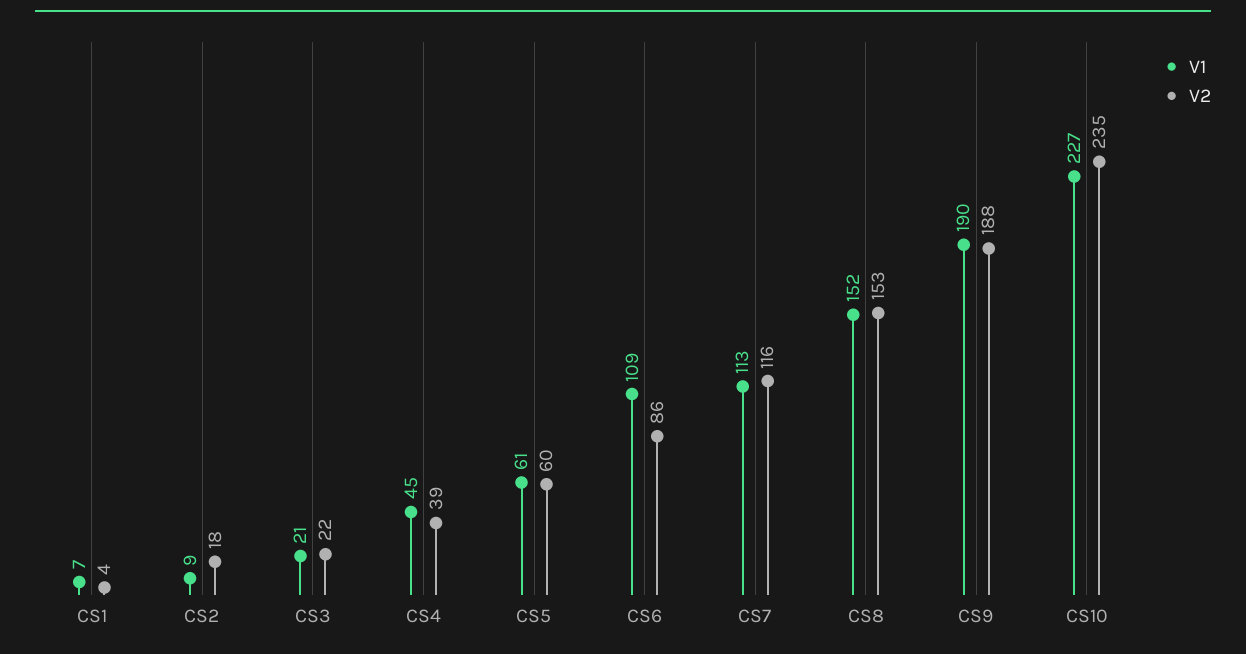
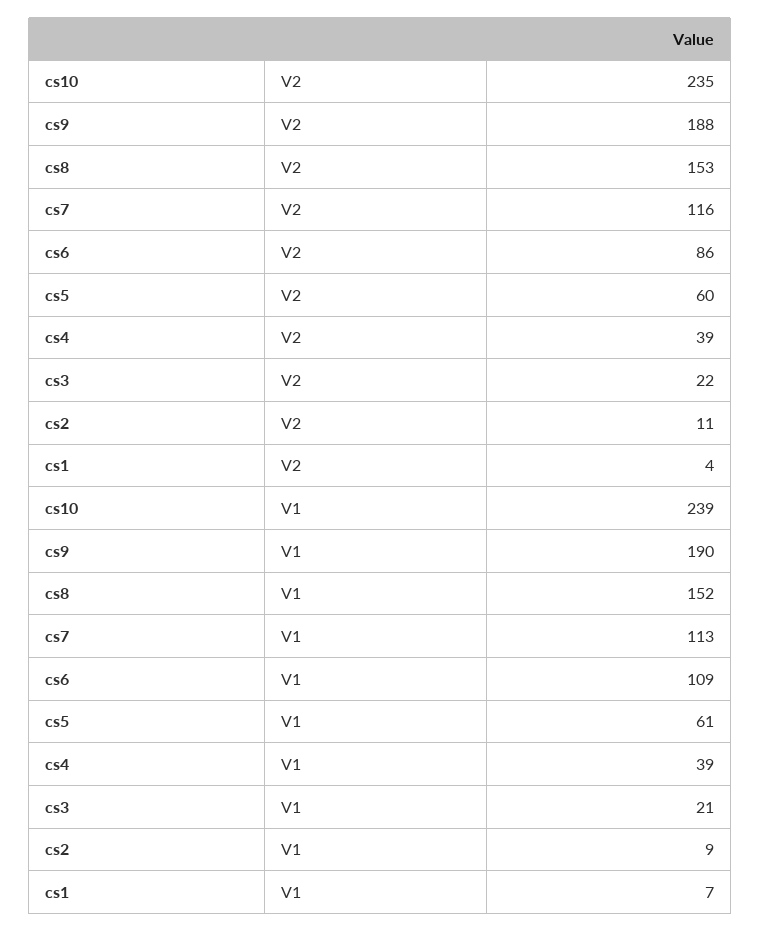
  {
    "V1": {
      "CS1": 7,
      "CS2": 9,
      "CS3": 21,
-     "CS4": 45,
+     "CS4": 39,
      "CS5": 61,
      "CS6": 109,
      "CS7": 113,
      "CS8": 152,
      "CS9": 190,
-     "CS10": 227
+     "CS10": 239
    },
    "V2": {
      "CS1": 4,
-     "CS2": 18,
+     "CS2": 11,
      "CS3": 22,
      "CS4": 39,
      "CS5": 60,
      "CS6": 86,
      "CS7": 116,
      "CS8": 153,
      "CS9": 188,
      "CS10": 235
    }
  }

